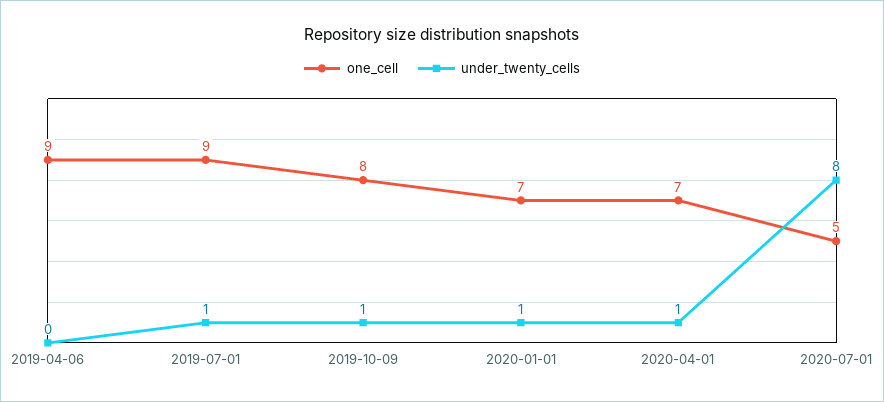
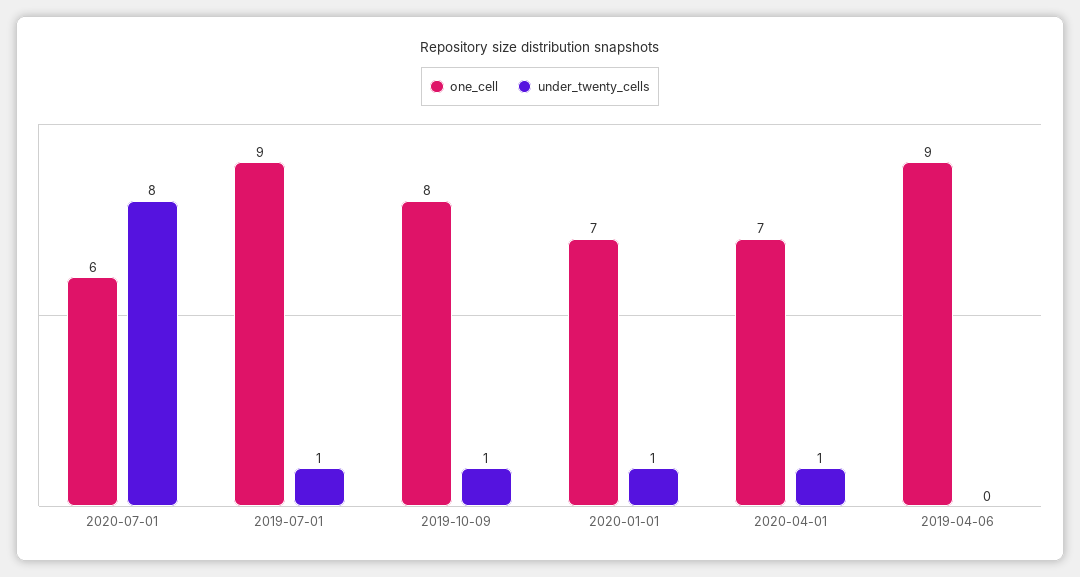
  {
    "one_cell": {
      "2019-04-06": 9,
      "2019-07-01": 9,
      "2019-10-09": 8,
      "2020-01-01": 7,
      "2020-04-01": 7,
-     "2020-07-01": 5
+     "2020-07-01": 6
    },
    "under_twenty_cells": {
      "2019-04-06": 0,
      "2019-07-01": 1,
      "2019-10-09": 1,
      "2020-01-01": 1,
      "2020-04-01": 1,
      "2020-07-01": 8
    }
  }

